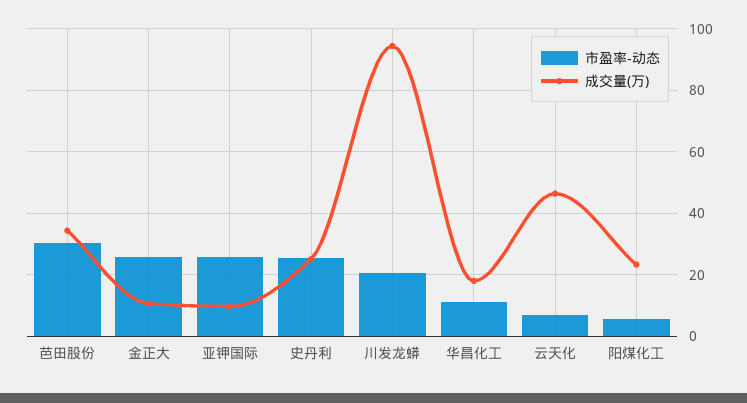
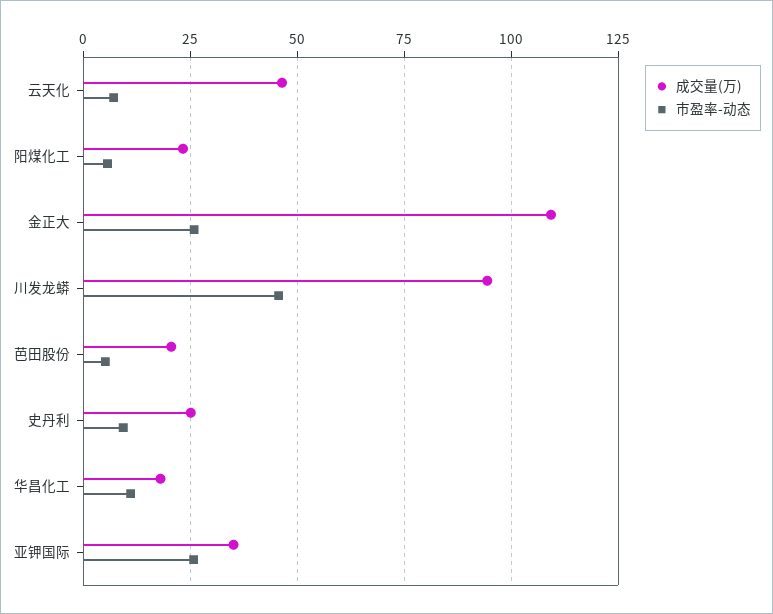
  {
    "市盈率-动态": {
-     "芭田股份": 30,
+     "芭田股份": 5,
      "金正大": 26,
      "亚钾国际": 26,
-     "史丹利": 26,
+     "史丹利": 10,
-     "川发龙蟒": 20,
+     "川发龙蟒": 45,
      "华昌化工": 12,
      "云天化": 8,
      "阳煤化工": 6
    },
    "成交量(万)": {
-     "芭田股份": 34,
+     "芭田股份": 20,
-     "金正大": 10,
+     "金正大": 110,
-     "亚钾国际": 10,
+     "亚钾国际": 35,
      "史丹利": 26,
      "川发龙蟒": 94,
      "华昌化工": 18,
      "云天化": 46,
      "阳煤化工": 24
    }
  }

